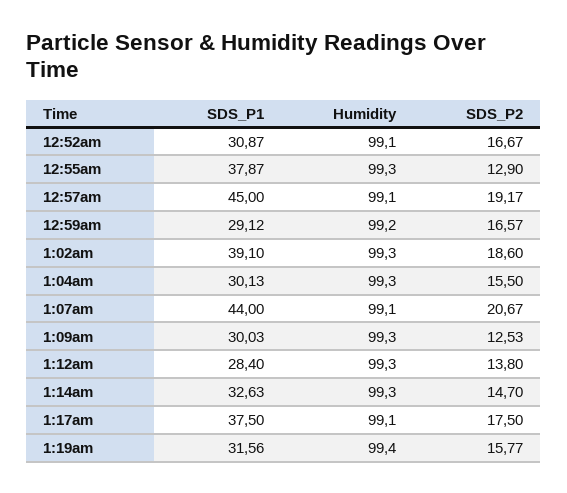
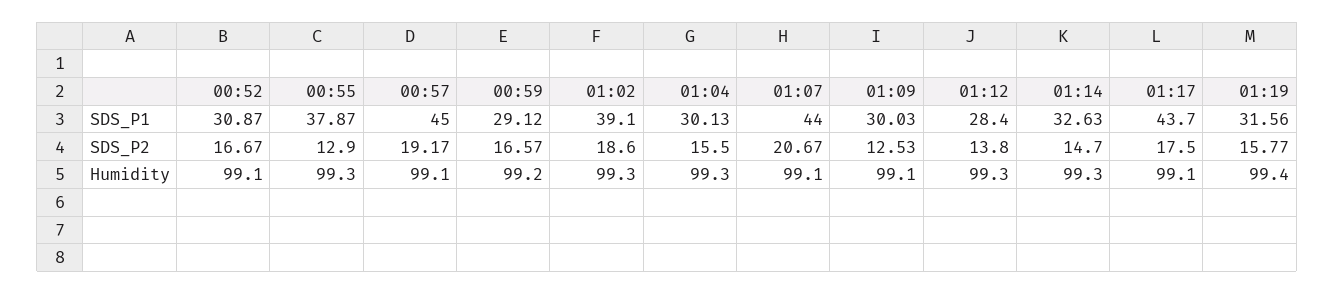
  {
    "SDS_P1": {
      "12:52am": 30.87,
      "12:55am": 37.87,
      "12:57am": 45,
      "12:59am": 29.12,
      "1:02am": 39.1,
      "1:04am": 30.13,
      "1:07am": 44,
      "1:09am": 30.03,
      "1:12am": 28.4,
      "1:14am": 32.63,
-     "1:17am": 37.5,
+     "1:17am": 43.7,
      "1:19am": 31.56
    },
    "Humidity": {
      "12:52am": 99.1,
      "12:55am": 99.3,
      "12:57am": 99.1,
      "12:59am": 99.2,
      "1:02am": 99.3,
      "1:04am": 99.3,
      "1:07am": 99.1,
-     "1:09am": 99.3,
+     "1:09am": 99.1,
      "1:12am": 99.3,
      "1:14am": 99.3,
      "1:17am": 99.1,
      "1:19am": 99.4
    },
    "SDS_P2": {
      "12:52am": 16.67,
      "12:55am": 12.9,
      "12:57am": 19.17,
      "12:59am": 16.57,
      "1:02am": 18.6,
      "1:04am": 15.5,
      "1:07am": 20.67,
      "1:09am": 12.53,
      "1:12am": 13.8,
      "1:14am": 14.7,
      "1:17am": 17.5,
      "1:19am": 15.77
    }
  }

